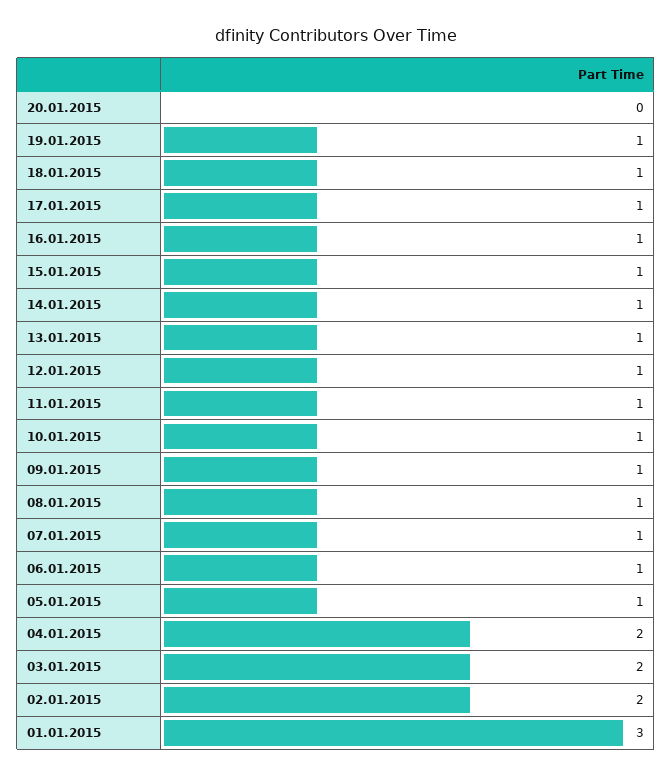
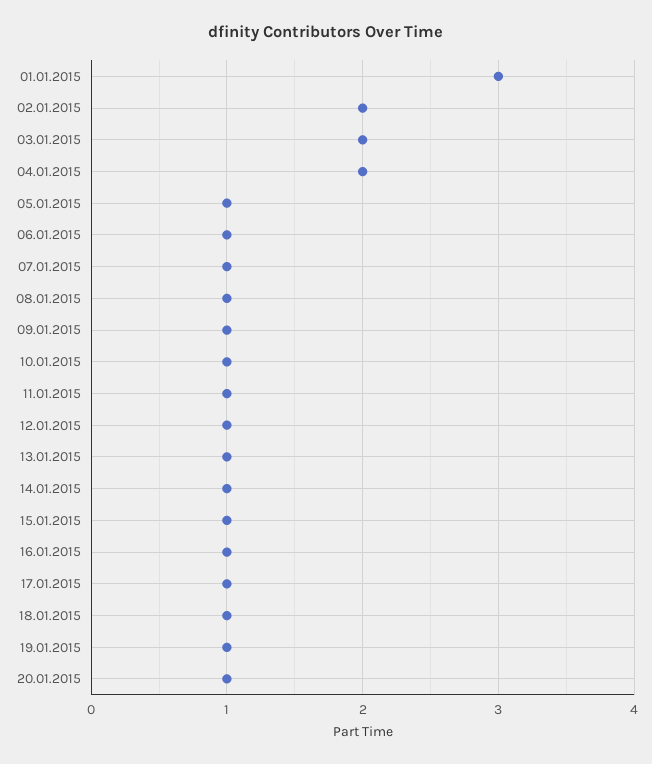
  {
-   "20.01.2015": 0,
+   "20.01.2015": 1,
    "19.01.2015": 1,
    "18.01.2015": 1,
    "17.01.2015": 1,
    "16.01.2015": 1,
    "15.01.2015": 1,
    "14.01.2015": 1,
    "13.01.2015": 1,
    "12.01.2015": 1,
    "11.01.2015": 1,
    "10.01.2015": 1,
    "09.01.2015": 1,
    "08.01.2015": 1,
    "07.01.2015": 1,
    "06.01.2015": 1,
    "05.01.2015": 1,
    "04.01.2015": 2,
    "03.01.2015": 2,
    "02.01.2015": 2,
    "01.01.2015": 3
  }

